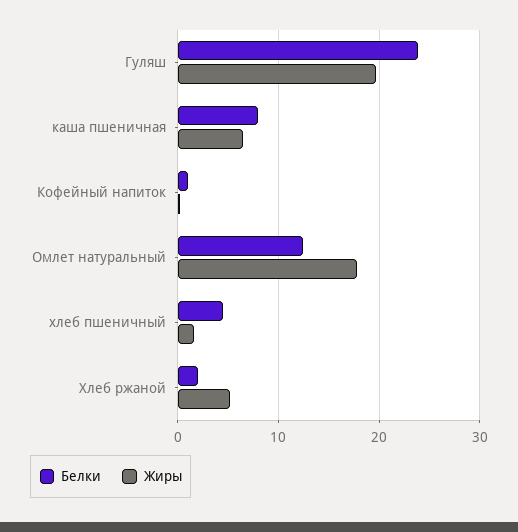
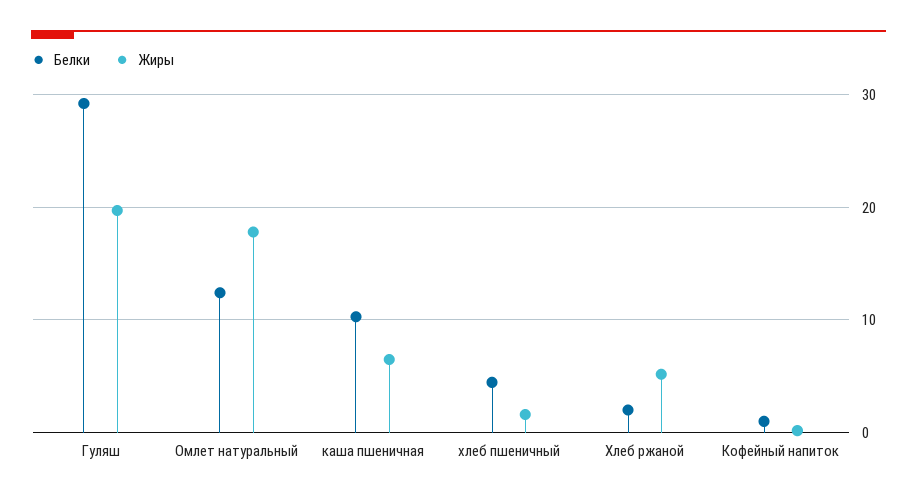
  {
    "Белки": {
-     "Гуляш": 24,
+     "Гуляш": 29,
-     "каша пшеничная": 8,
+     "каша пшеничная": 10,
      "Кофейный напиток": 1,
      "Омлет натуральный": 12,
      "хлеб пшеничный": 4,
      "Хлеб ржаной": 2
    },
    "Жиры": {
      "Гуляш": 20,
      "каша пшеничная": 6,
      "Кофейный напиток": 0,
      "Омлет натуральный": 18,
      "хлеб пшеничный": 2,
      "Хлеб ржаной": 5
    }
  }

